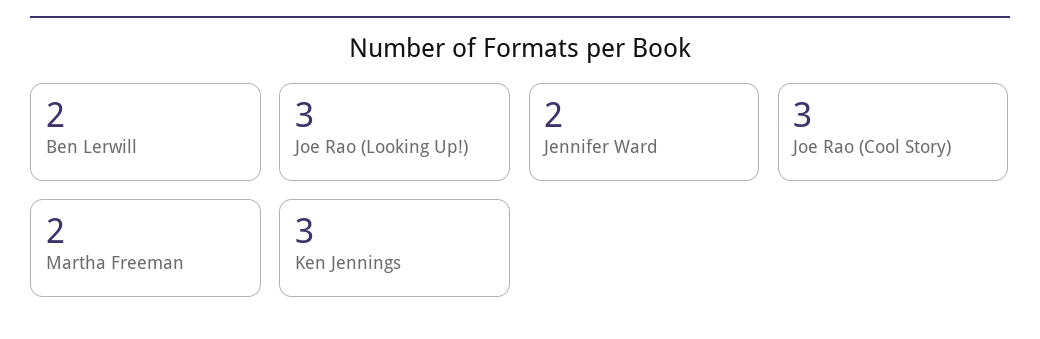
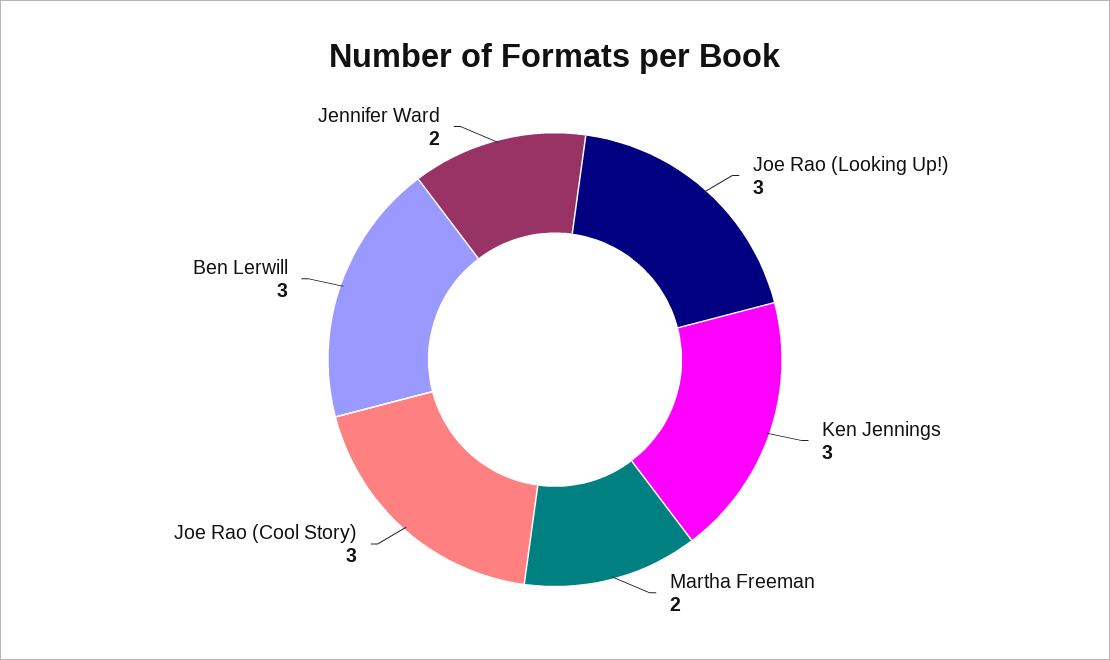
  {
-   "Ben Lerwill": 2,
+   "Ben Lerwill": 3,
    "Joe Rao (Looking Up!)": 3,
    "Jennifer Ward": 2,
    "Joe Rao (Cool Story)": 3,
    "Martha Freeman": 2,
    "Ken Jennings": 3
  }

